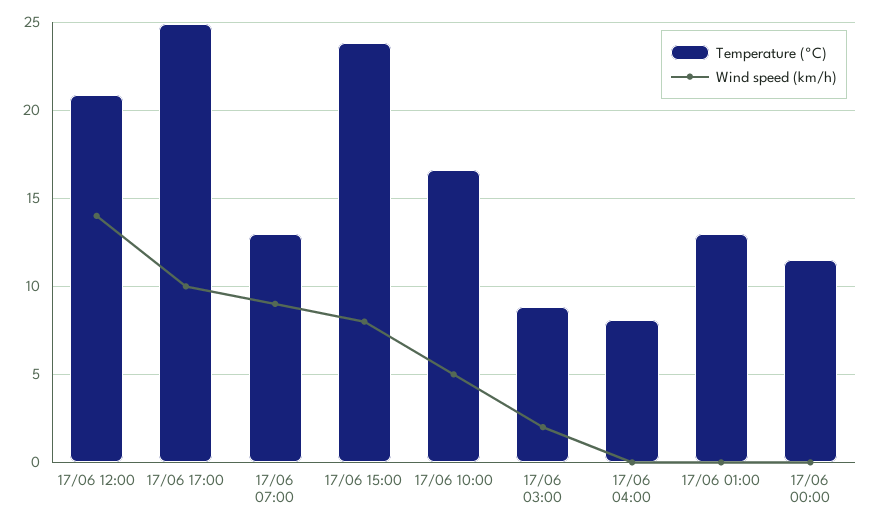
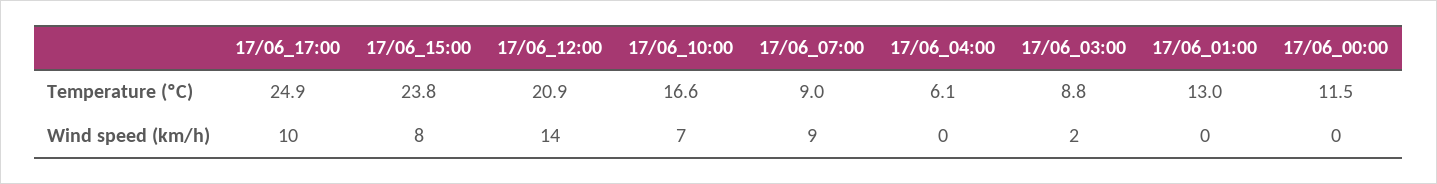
  {
    "Temperature (ºC)": {
      "17/06 12:00": 20.9,
      "17/06 17:00": 24.9,
-     "17/06 07:00": 13,
+     "17/06 07:00": 9,
      "17/06 15:00": 23.8,
      "17/06 10:00": 16.6,
      "17/06 03:00": 8.8,
-     "17/06 04:00": 8,
+     "17/06 04:00": 6.1,
      "17/06 01:00": 13,
      "17/06 00:00": 11.5
    },
    "Wind speed (km/h)": {
      "17/06 12:00": 14,
      "17/06 17:00": 10,
      "17/06 07:00": 9,
      "17/06 15:00": 8,
-     "17/06 10:00": 5,
+     "17/06 10:00": 7,
      "17/06 03:00": 2,
      "17/06 04:00": 0,
      "17/06 01:00": 0,
      "17/06 00:00": 0
    }
  }

